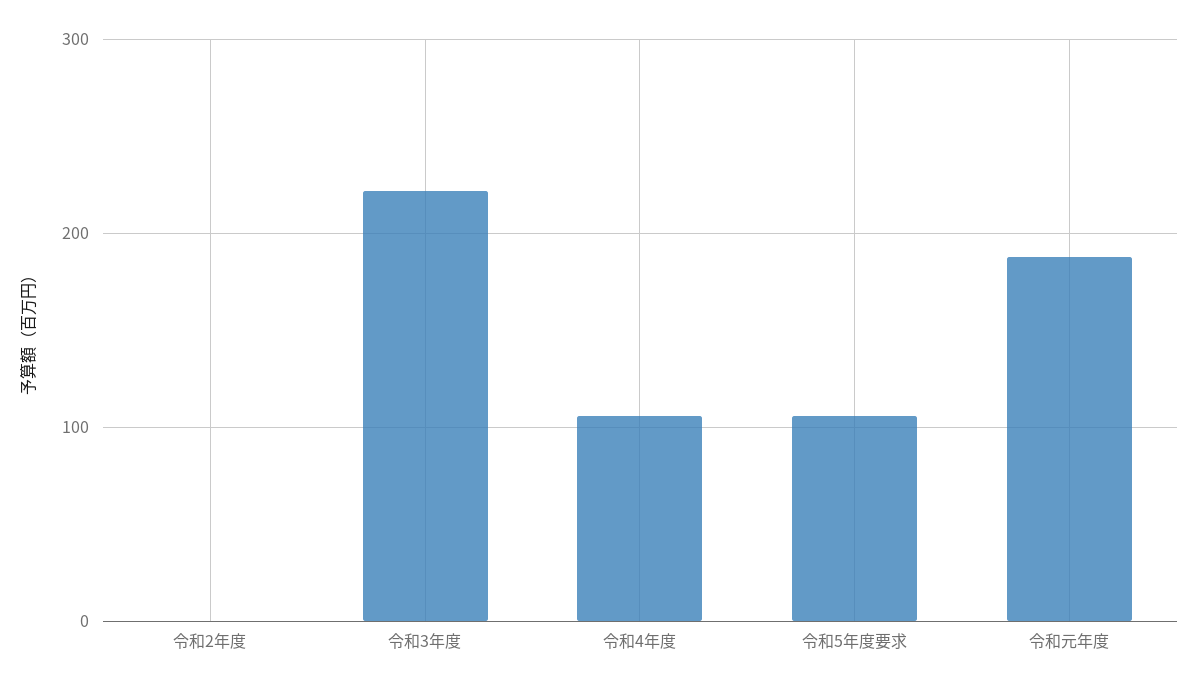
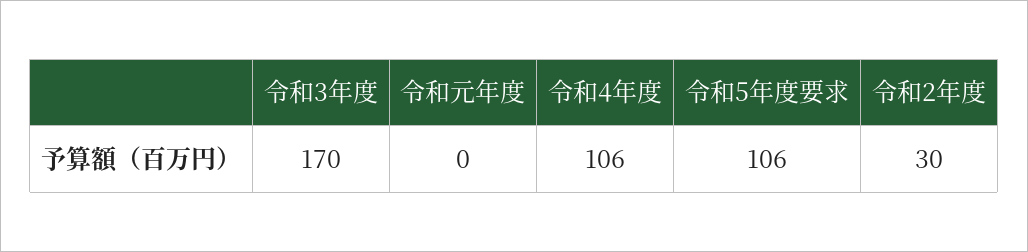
  {
-   "令和2年度": 0,
+   "令和2年度": 30,
-   "令和3年度": 220,
+   "令和3年度": 170,
    "令和4年度": 106,
    "令和5年度要求": 106,
-   "令和元年度": 190
+   "令和元年度": 0
  }

